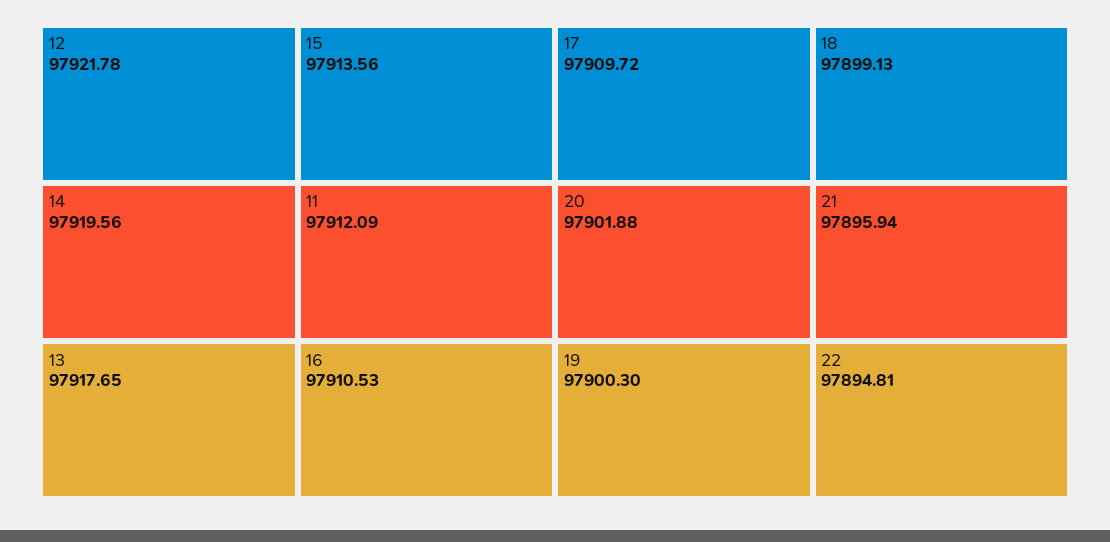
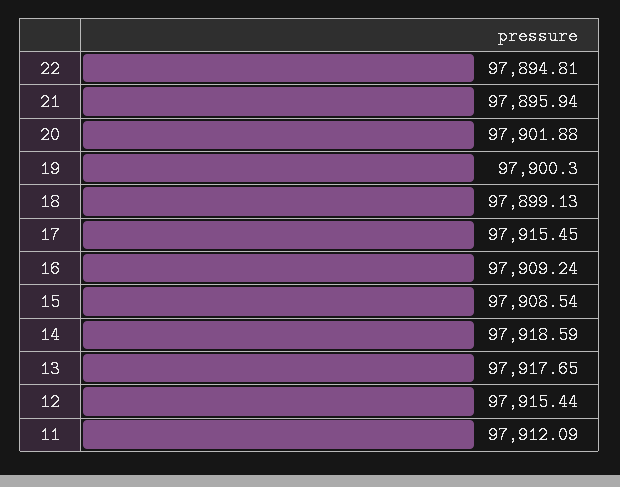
  {
-   "12": 97921.78,
+   "12": 97915.44,
-   "14": 97919.56,
+   "14": 97918.59,
    "13": 97917.65,
-   "15": 97913.56,
+   "15": 97908.54,
    "11": 97912.09,
-   "16": 97910.53,
+   "16": 97909.24,
-   "17": 97909.72,
+   "17": 97915.45,
    "20": 97901.88,
    "19": 97900.3,
    "18": 97899.13,
    "21": 97895.94,
    "22": 97894.81
  }

